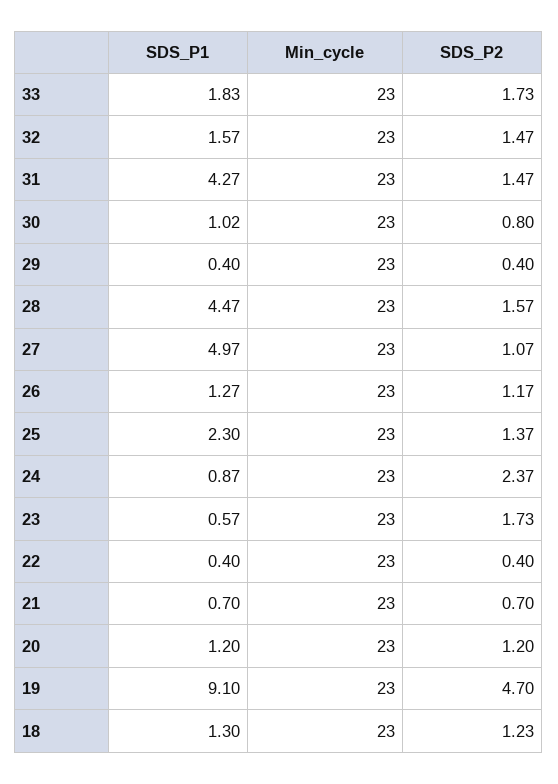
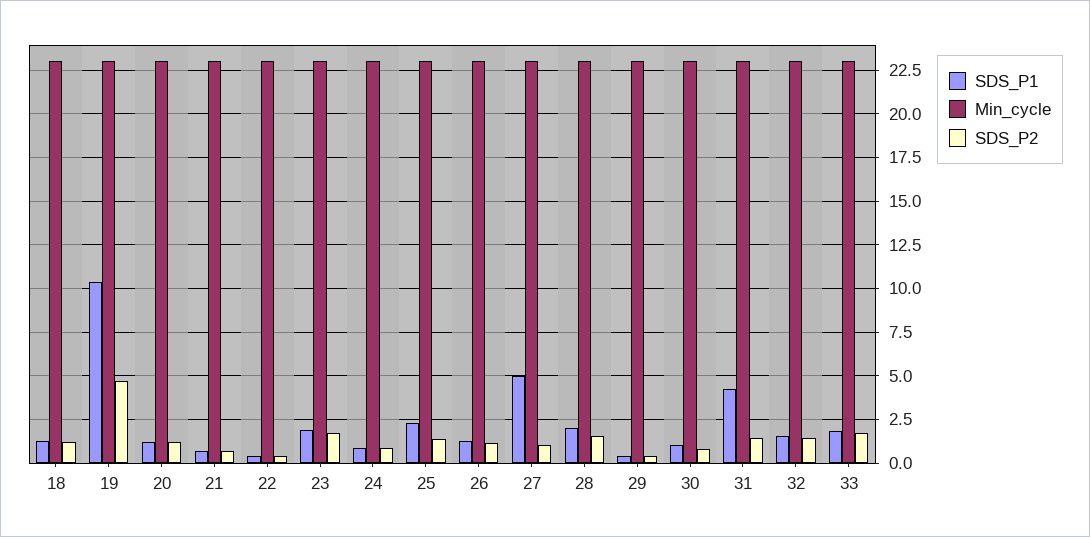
  {
    "SDS_P1": {
      "33": 1.83,
      "32": 1.57,
      "31": 4.27,
      "30": 1.02,
      "29": 0.4,
-     "28": 4.47,
+     "28": 2,
      "27": 4.97,
      "26": 1.27,
      "25": 2.3,
      "24": 0.87,
-     "23": 0.57,
+     "23": 2,
      "22": 0.4,
      "21": 0.7,
      "20": 1.2,
-     "19": 9.1,
+     "19": 10.5,
      "18": 1.3
    },
    "Min_cycle": {
      "33": 23,
      "32": 23,
      "31": 23,
      "30": 23,
      "29": 23,
      "28": 23,
      "27": 23,
      "26": 23,
      "25": 23,
      "24": 23,
      "23": 23,
      "22": 23,
      "21": 23,
      "20": 23,
      "19": 23,
      "18": 23
    },
    "SDS_P2": {
      "33": 1.73,
      "32": 1.47,
      "31": 1.47,
      "30": 0.8,
      "29": 0.4,
      "28": 1.57,
      "27": 1.07,
      "26": 1.17,
      "25": 1.37,
-     "24": 2.37,
+     "24": 1,
      "23": 1.73,
      "22": 0.4,
      "21": 0.7,
      "20": 1.2,
      "19": 4.7,
      "18": 1.23
    }
  }

